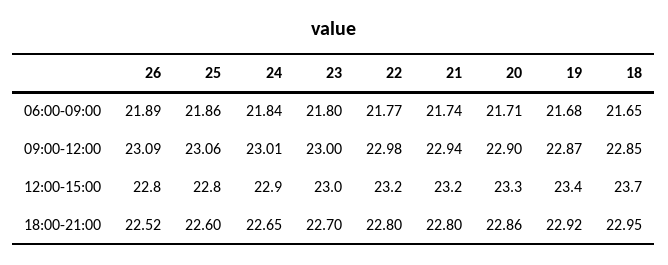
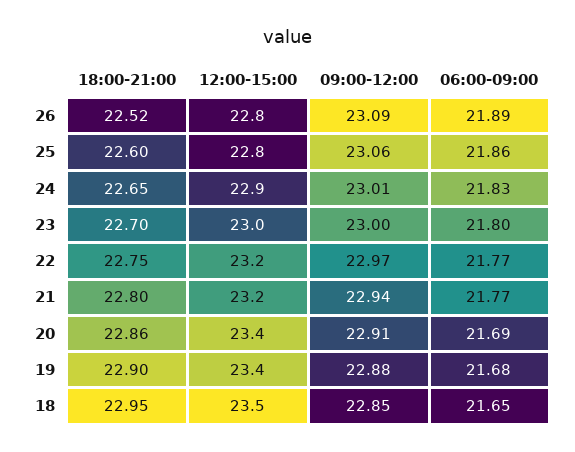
  {
    "26": {
      "06:00-09:00": 21.89,
      "09:00-12:00": 23.09,
      "12:00-15:00": 22.8,
      "18:00-21:00": 22.52
    },
    "25": {
      "06:00-09:00": 21.86,
      "09:00-12:00": 23.06,
      "12:00-15:00": 22.8,
      "18:00-21:00": 22.6
    },
    "24": {
-     "06:00-09:00": 21.84,
+     "06:00-09:00": 21.83,
      "09:00-12:00": 23.01,
      "12:00-15:00": 22.9,
      "18:00-21:00": 22.65
    },
    "23": {
      "06:00-09:00": 21.8,
      "09:00-12:00": 23,
      "12:00-15:00": 23,
      "18:00-21:00": 22.7
    },
    "22": {
      "06:00-09:00": 21.77,
-     "09:00-12:00": 22.98,
+     "09:00-12:00": 22.97,
      "12:00-15:00": 23.2,
-     "18:00-21:00": 22.8
+     "18:00-21:00": 22.75
    },
    "21": {
-     "06:00-09:00": 21.74,
+     "06:00-09:00": 21.77,
      "09:00-12:00": 22.94,
      "12:00-15:00": 23.2,
      "18:00-21:00": 22.8
    },
    "20": {
-     "06:00-09:00": 21.71,
+     "06:00-09:00": 21.69,
-     "09:00-12:00": 22.9,
+     "09:00-12:00": 22.91,
-     "12:00-15:00": 23.3,
+     "12:00-15:00": 23.4,
      "18:00-21:00": 22.86
    },
    "19": {
      "06:00-09:00": 21.68,
-     "09:00-12:00": 22.87,
+     "09:00-12:00": 22.88,
      "12:00-15:00": 23.4,
-     "18:00-21:00": 22.92
+     "18:00-21:00": 22.9
    },
    "18": {
      "06:00-09:00": 21.65,
      "09:00-12:00": 22.85,
-     "12:00-15:00": 23.7,
+     "12:00-15:00": 23.5,
      "18:00-21:00": 22.95
    }
  }

